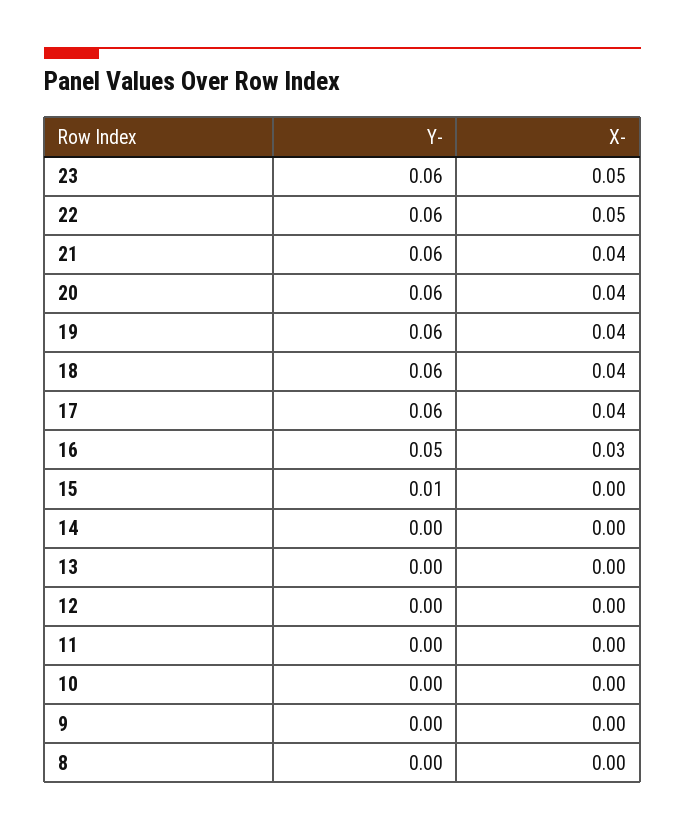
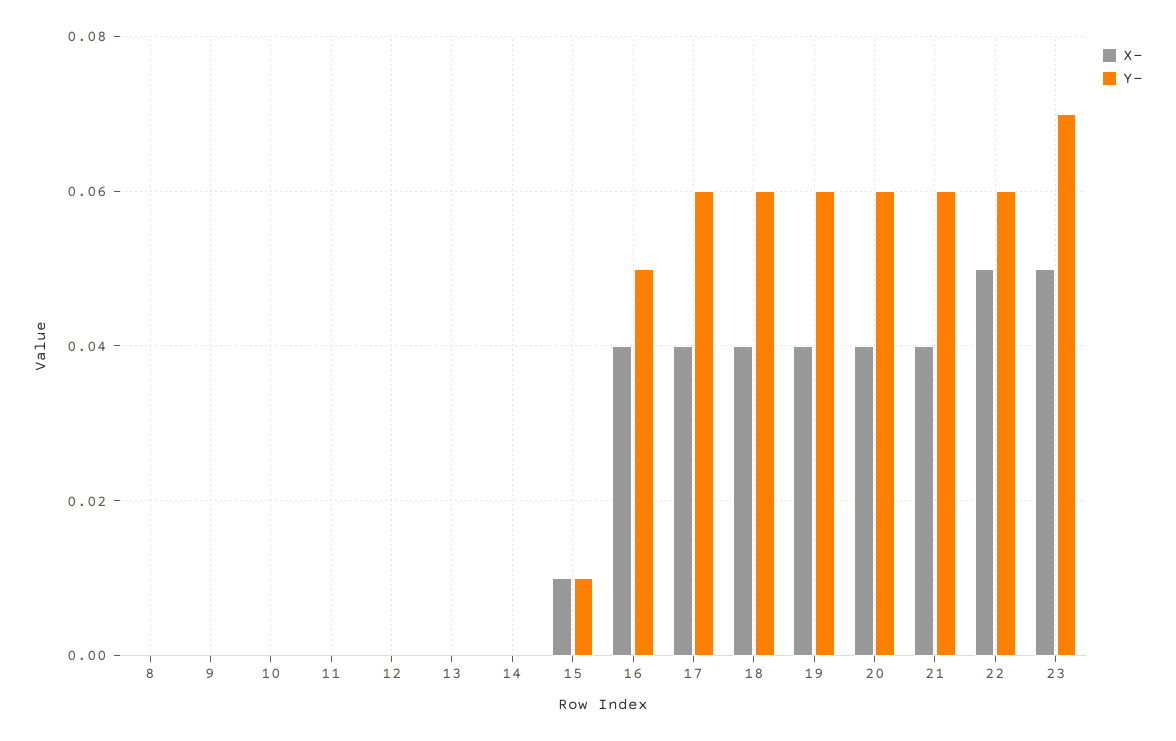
  {
    "Y-": {
-     "23": 0.06,
+     "23": 0.07,
      "22": 0.06,
      "21": 0.06,
      "20": 0.06,
      "19": 0.06,
      "18": 0.06,
      "17": 0.06,
      "16": 0.05,
      "15": 0.01,
      "14": 0,
      "13": 0,
      "12": 0,
      "11": 0,
      "10": 0,
      "9": 0,
      "8": 0
    },
    "X-": {
      "23": 0.05,
      "22": 0.05,
      "21": 0.04,
      "20": 0.04,
      "19": 0.04,
      "18": 0.04,
      "17": 0.04,
-     "16": 0.03,
+     "16": 0.04,
-     "15": 0,
+     "15": 0.01,
      "14": 0,
      "13": 0,
      "12": 0,
      "11": 0,
      "10": 0,
      "9": 0,
      "8": 0
    }
  }

